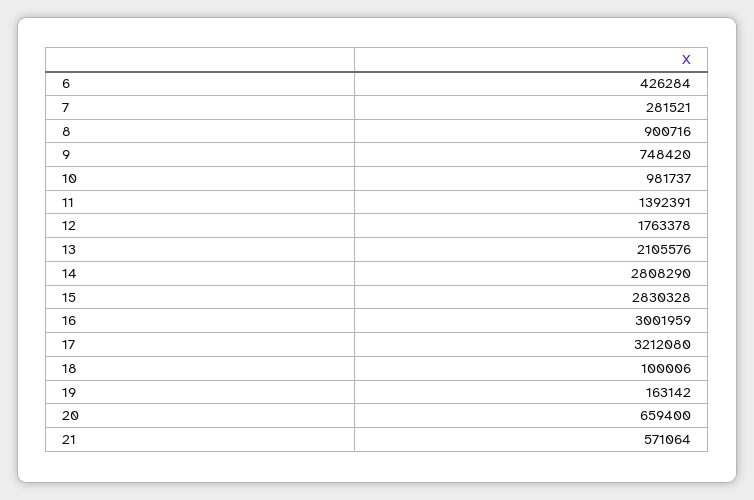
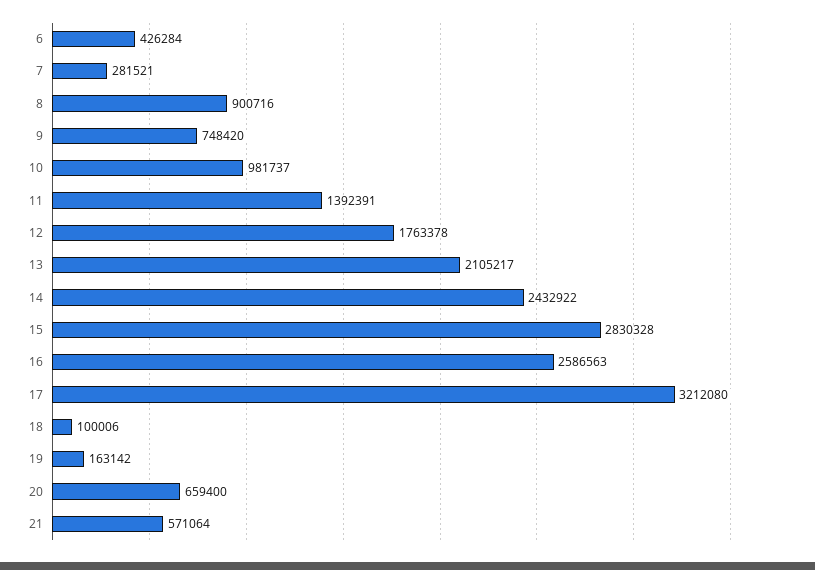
  {
    "6": 426284,
    "7": 281521,
    "8": 900716,
    "9": 748420,
    "10": 981737,
    "11": 1392391,
    "12": 1763378,
-   "13": 2105576,
+   "13": 2105217,
-   "14": 2808290,
+   "14": 2432922,
    "15": 2830328,
-   "16": 3001959,
+   "16": 2586563,
    "17": 3212080,
    "18": 100006,
    "19": 163142,
    "20": 659400,
    "21": 571064
  }

